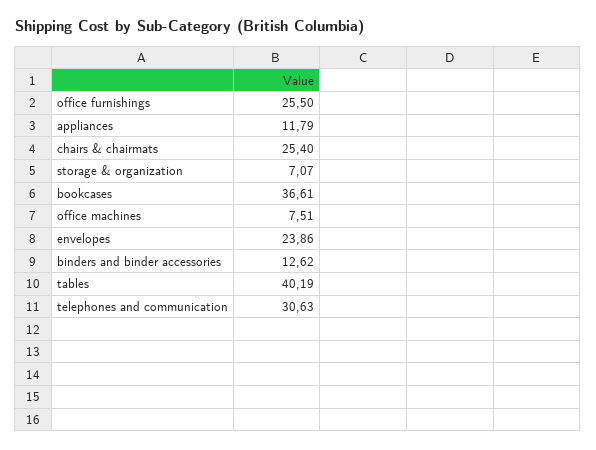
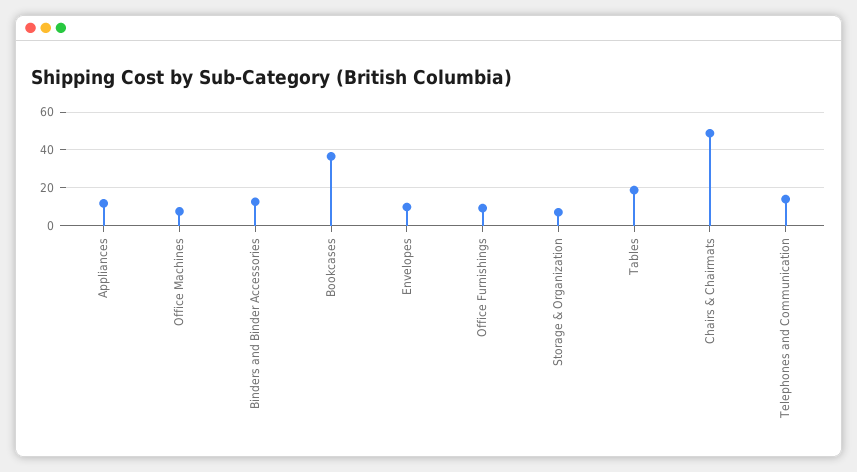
  {
-   "office furnishings": 25.5,
+   "office furnishings": 10,
    "appliances": 11.79,
-   "chairs & chairmats": 25.4,
+   "chairs & chairmats": 50,
    "storage & organization": 7.07,
    "bookcases": 36.61,
    "office machines": 7.51,
-   "envelopes": 23.86,
+   "envelopes": 10,
    "binders and binder accessories": 12.62,
-   "tables": 40.19,
+   "tables": 20,
-   "telephones and communication": 30.63
+   "telephones and communication": 15
  }

